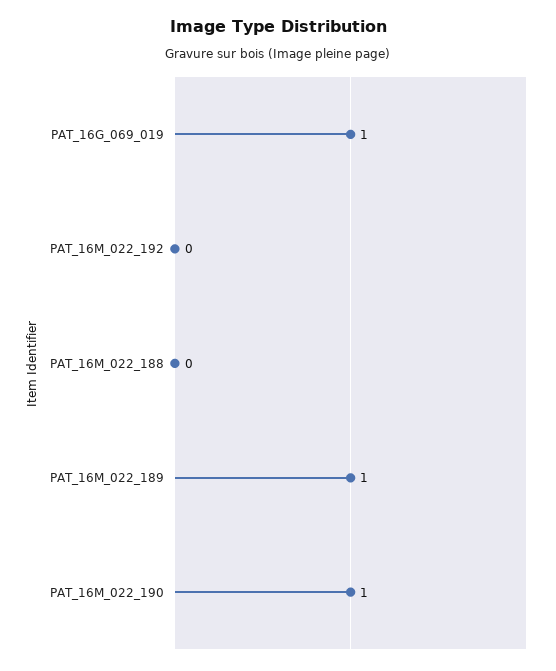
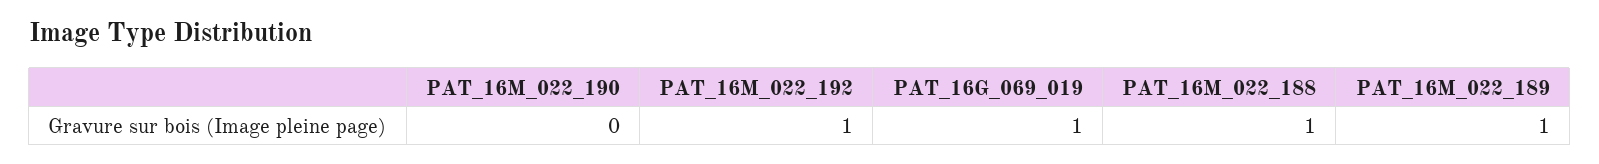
  {
    "PAT_16G_069_019": 1,
-   "PAT_16M_022_192": 0,
+   "PAT_16M_022_192": 1,
-   "PAT_16M_022_188": 0,
+   "PAT_16M_022_188": 1,
    "PAT_16M_022_189": 1,
-   "PAT_16M_022_190": 1
+   "PAT_16M_022_190": 0
  }

